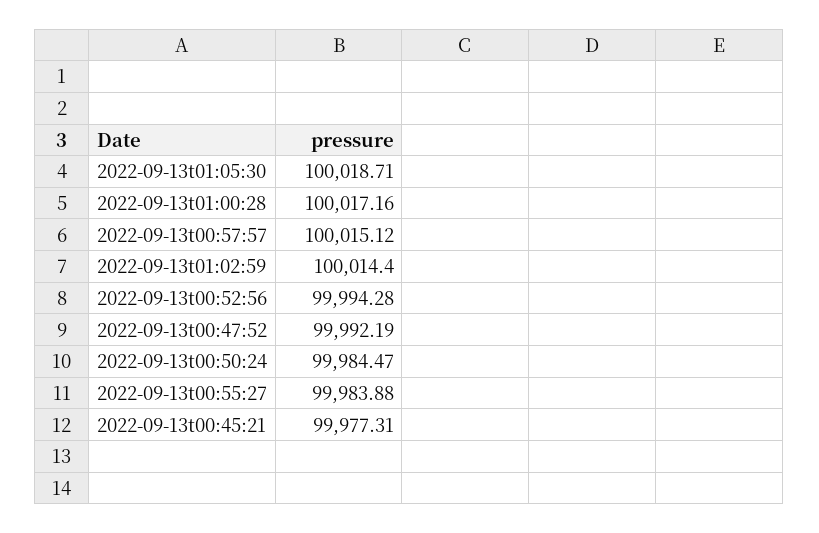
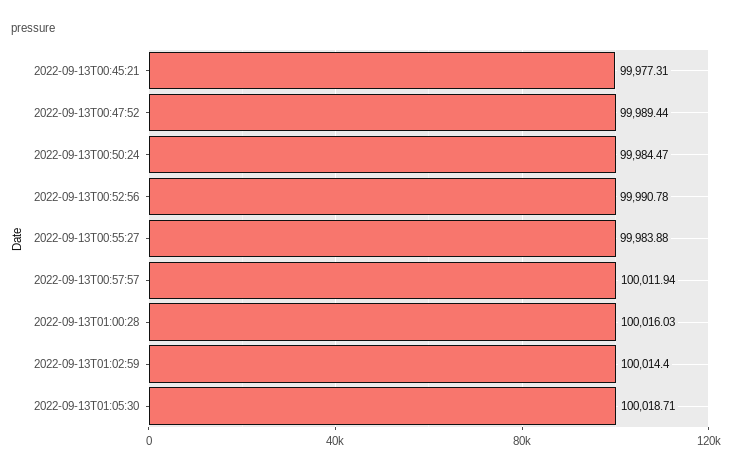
  {
    "2022-09-13t01:05:30": 100018.71,
-   "2022-09-13t01:00:28": 100017.16,
+   "2022-09-13t01:00:28": 100016.03,
-   "2022-09-13t00:57:57": 100015.12,
+   "2022-09-13t00:57:57": 100011.94,
    "2022-09-13t01:02:59": 100014.4,
-   "2022-09-13t00:52:56": 99994.28,
+   "2022-09-13t00:52:56": 99990.78,
-   "2022-09-13t00:47:52": 99992.19,
+   "2022-09-13t00:47:52": 99989.44,
    "2022-09-13t00:50:24": 99984.47,
    "2022-09-13t00:55:27": 99983.88,
    "2022-09-13t00:45:21": 99977.31
  }

